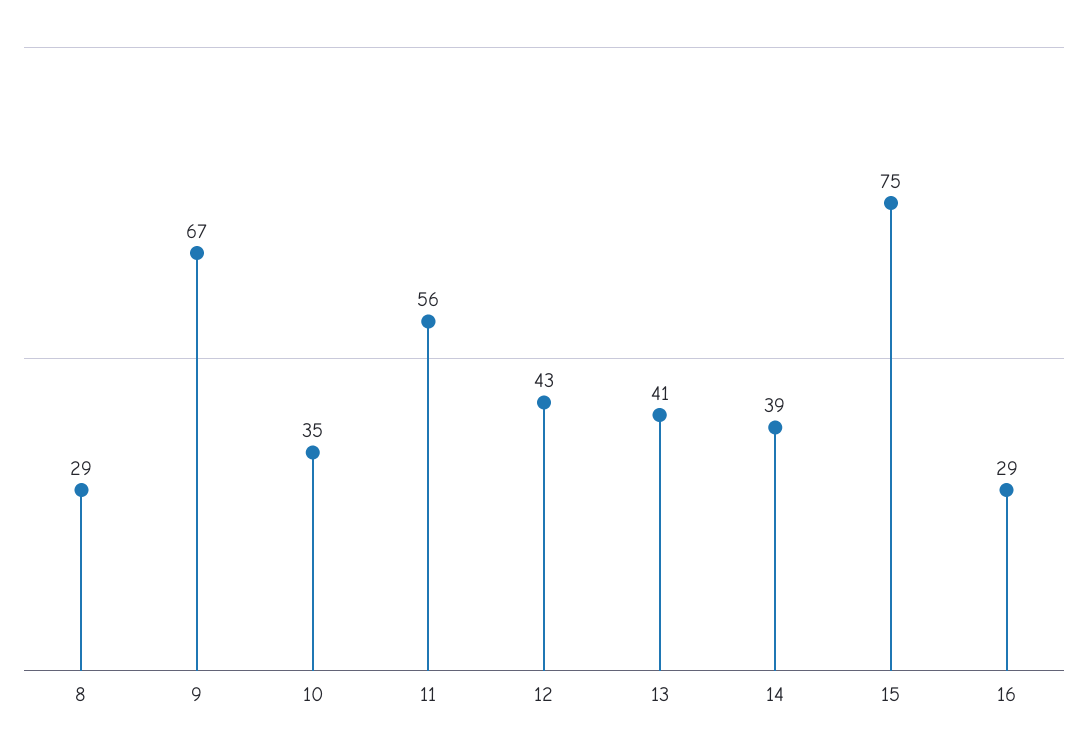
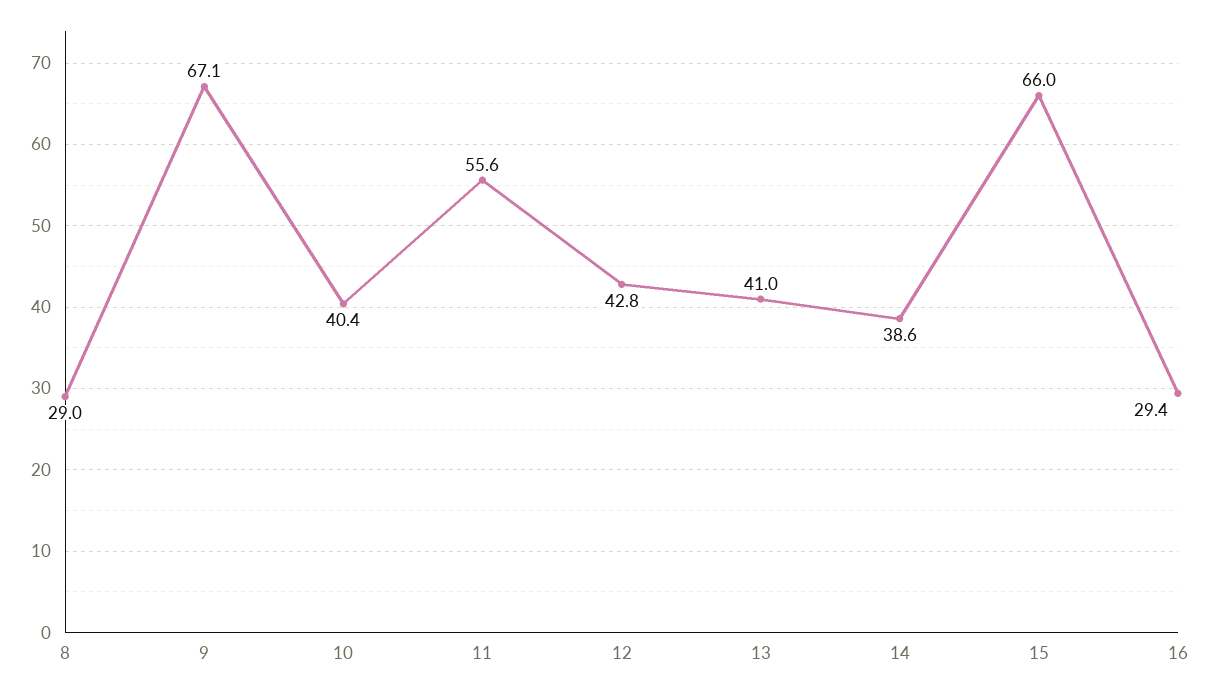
  {
    "8": 29,
    "9": 67.1,
-   "10": 35,
+   "10": 40.4,
    "11": 55.6,
    "12": 42.8,
    "13": 41,
    "14": 38.6,
-   "15": 75,
+   "15": 66,
    "16": 29.4
  }

